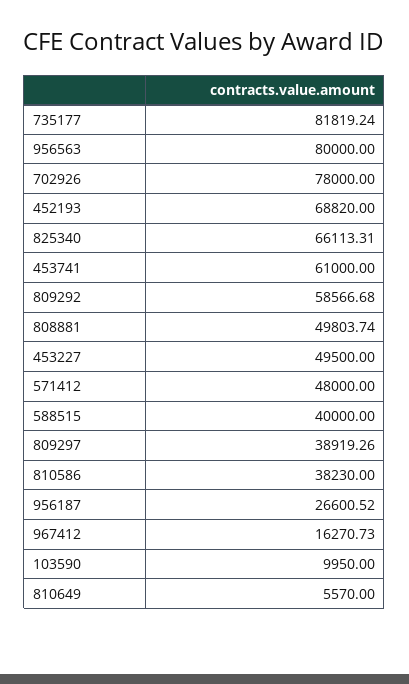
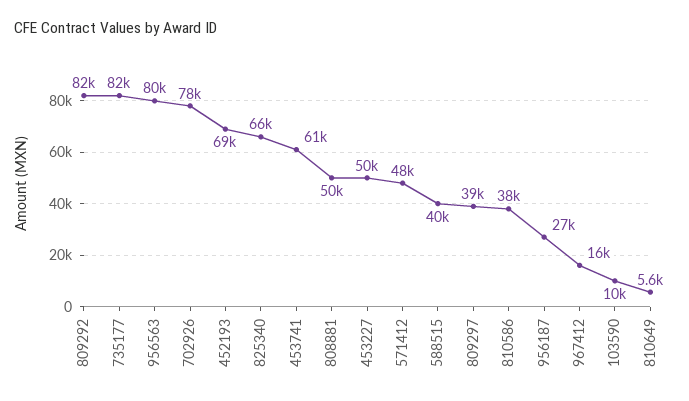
  {
    "735177": 81819.24,
    "956563": 80000,
    "702926": 78000,
    "452193": 68820,
    "825340": 66113.31,
    "453741": 61000,
-   "809292": 58566.68,
+   "809292": 82000,
    "808881": 49803.74,
    "453227": 49500,
    "571412": 48000,
    "588515": 40000,
    "809297": 38919.26,
    "810586": 38230,
    "956187": 26600.52,
    "967412": 16270.73,
    "103590": 9950,
    "810649": 5570
  }

